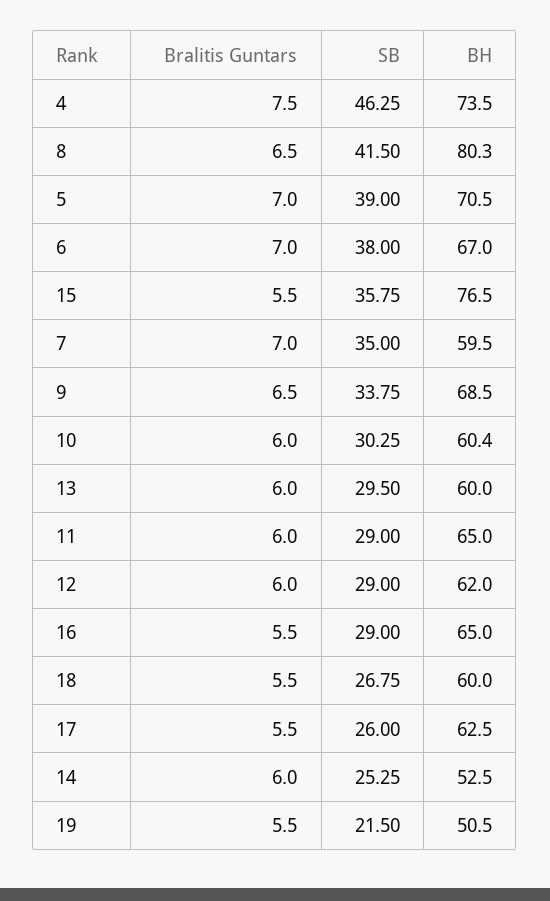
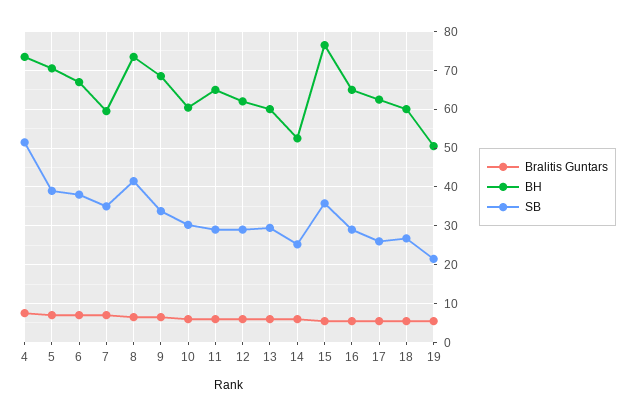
  {
    "Bralitis Guntars": {
      "4": 7.5,
      "8": 6.5,
      "5": 7,
      "6": 7,
      "15": 5.5,
      "7": 7,
      "9": 6.5,
      "10": 6,
      "13": 6,
      "11": 6,
      "12": 6,
      "16": 5.5,
      "18": 5.5,
      "17": 5.5,
      "14": 6,
      "19": 5.5
    },
    "SB": {
-     "4": 46.25,
+     "4": 52,
      "8": 41.5,
      "5": 39,
      "6": 38,
      "15": 35.75,
      "7": 35,
      "9": 33.75,
      "10": 30.25,
      "13": 29.5,
      "11": 29,
      "12": 29,
      "16": 29,
      "18": 26.75,
      "17": 26,
      "14": 25.25,
      "19": 21.5
    },
    "BH": {
      "4": 73.5,
-     "8": 80.3,
+     "8": 74,
      "5": 70.5,
      "6": 67,
      "15": 76.5,
      "7": 59.5,
      "9": 68.5,
      "10": 60.4,
      "13": 60,
      "11": 65,
      "12": 62,
      "16": 65,
      "18": 60,
      "17": 62.5,
      "14": 52.5,
      "19": 50.5
    }
  }

